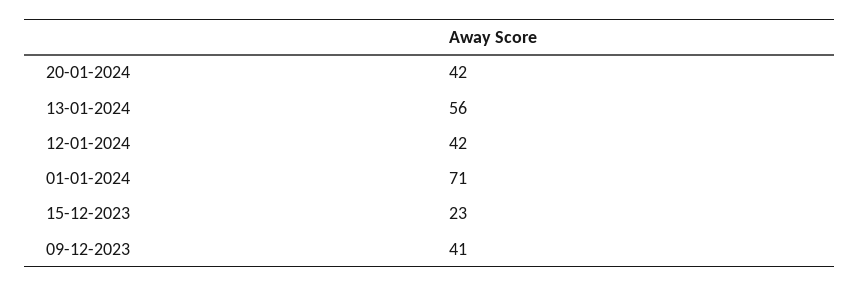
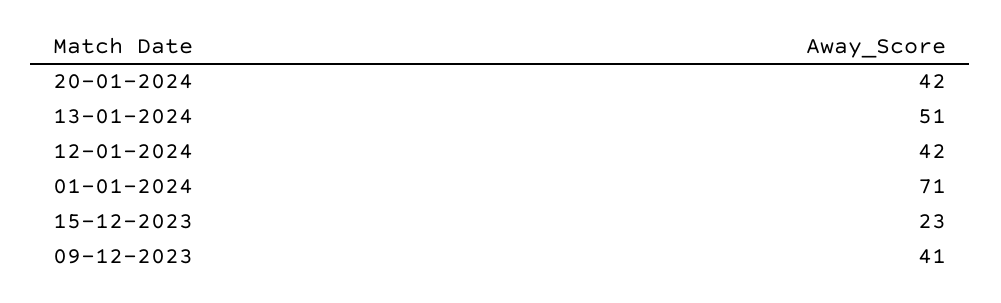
  {
    "20-01-2024": 42,
-   "13-01-2024": 56,
+   "13-01-2024": 51,
    "12-01-2024": 42,
    "01-01-2024": 71,
    "15-12-2023": 23,
    "09-12-2023": 41
  }

